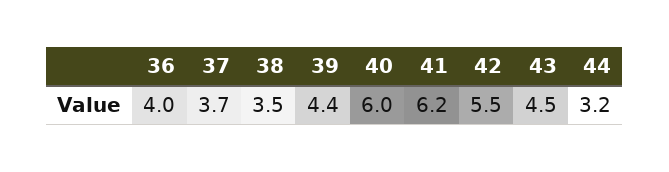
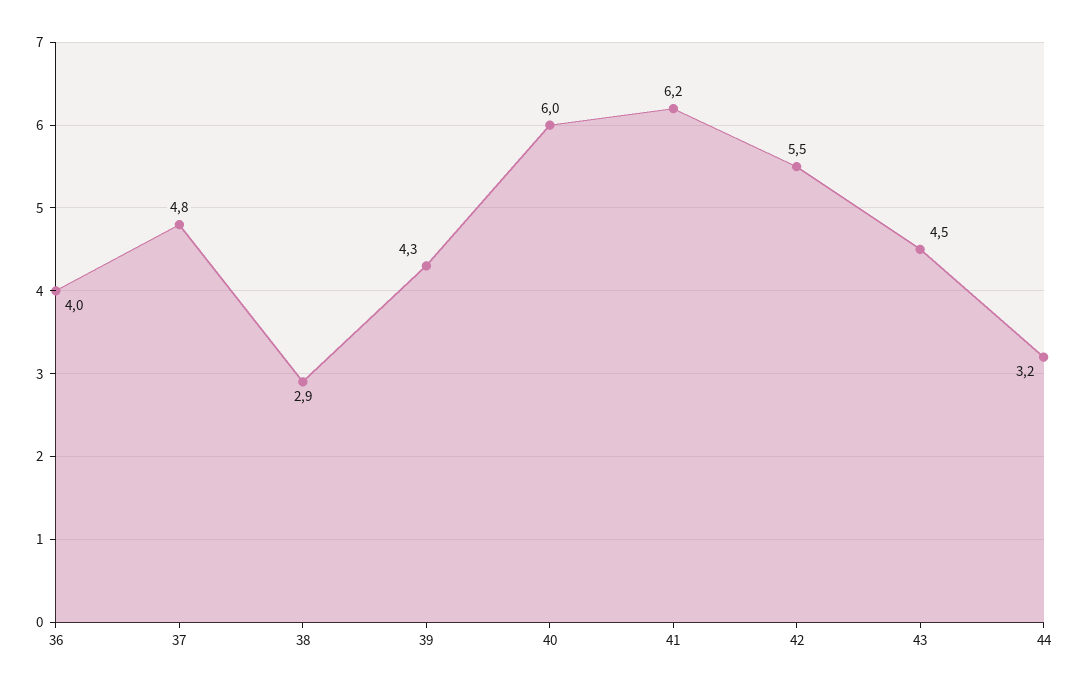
  {
    "36": 4,
-   "37": 3.7,
+   "37": 4.8,
-   "38": 3.5,
+   "38": 2.9,
-   "39": 4.4,
+   "39": 4.3,
    "40": 6,
    "41": 6.2,
    "42": 5.5,
    "43": 4.5,
    "44": 3.2
  }

